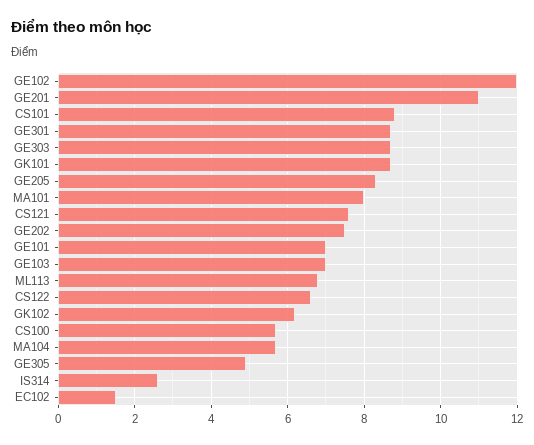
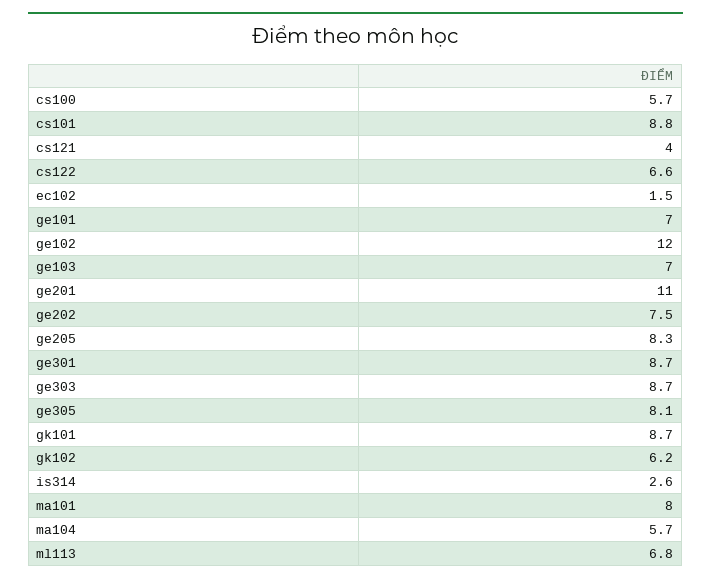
  {
    "GE102": 12,
    "GE201": 11,
    "CS101": 8.8,
    "GE301": 8.7,
    "GE303": 8.7,
    "GK101": 8.7,
    "GE205": 8.3,
    "MA101": 8,
-   "CS121": 7.5,
+   "CS121": 4,
    "GE202": 7.5,
    "GE101": 7,
    "GE103": 7,
    "ML113": 6.8,
    "CS122": 6.6,
    "GK102": 6.2,
    "CS100": 5.7,
    "MA104": 5.7,
-   "GE305": 5,
+   "GE305": 8.1,
    "IS314": 2.6,
    "EC102": 1.5
  }

